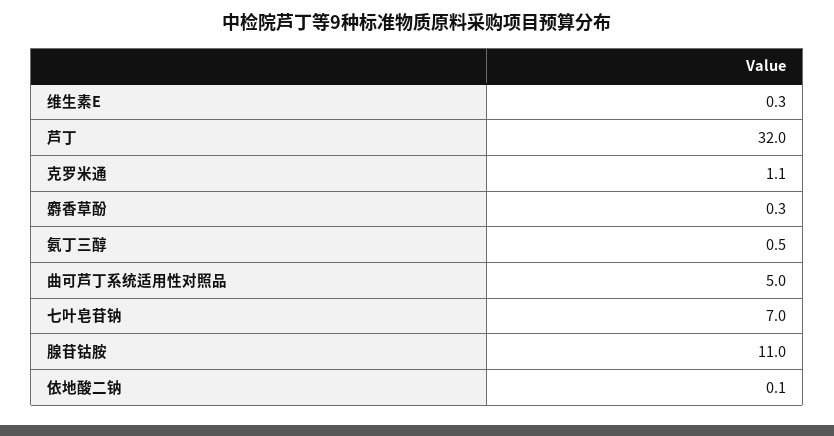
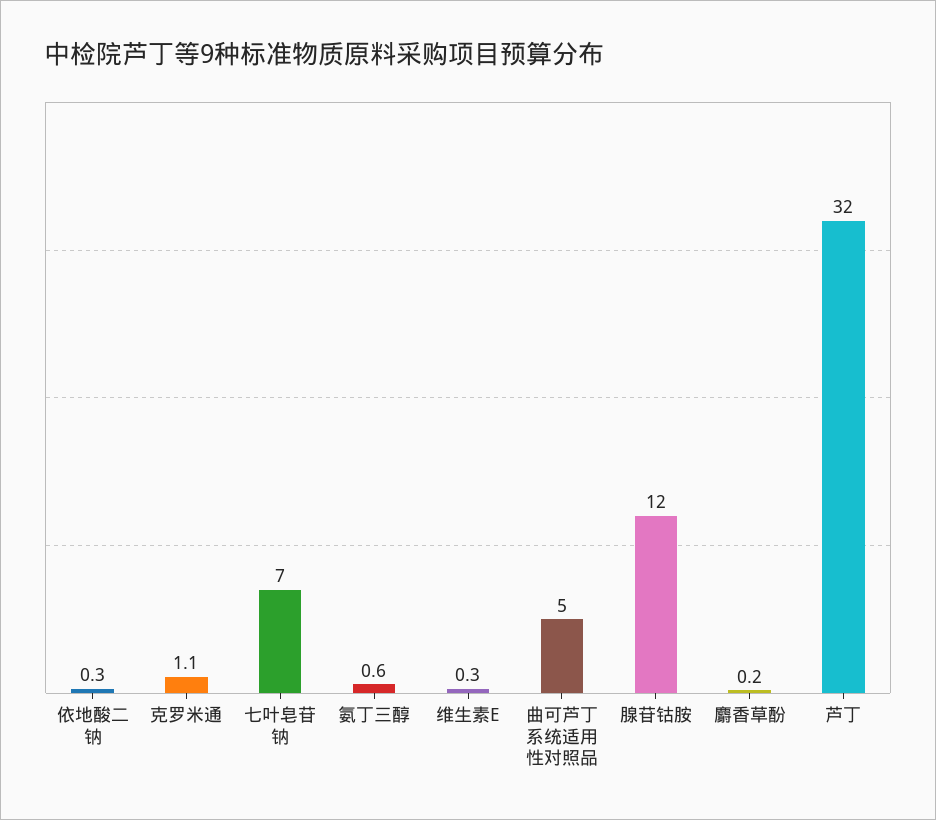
  {
    "维生素E": 0.3,
    "芦丁": 32,
    "克罗米通": 1.1,
-   "麝香草酚": 0.3,
+   "麝香草酚": 0.2,
-   "氨丁三醇": 0.5,
+   "氨丁三醇": 0.6,
    "曲可芦丁系统适用性对照品": 5,
    "七叶皂苷钠": 7,
-   "腺苷钴胺": 11,
+   "腺苷钴胺": 12,
-   "依地酸二钠": 0.1
+   "依地酸二钠": 0.3
  }

